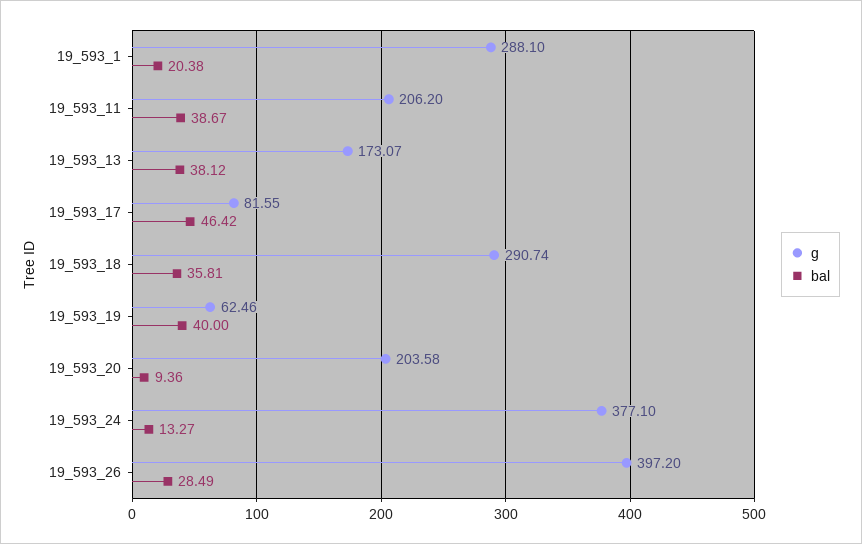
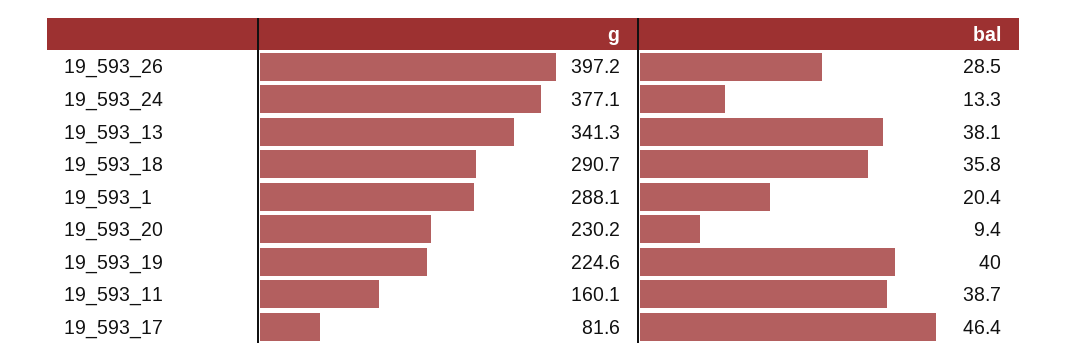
  {
    "g": {
      "19_593_1": 288.1,
-     "19_593_11": 206.2,
+     "19_593_11": 160.1,
-     "19_593_13": 173.07,
+     "19_593_13": 341.3,
      "19_593_17": 81.55,
      "19_593_18": 290.74,
-     "19_593_19": 62.46,
+     "19_593_19": 224.6,
-     "19_593_20": 203.58,
+     "19_593_20": 230.2,
      "19_593_24": 377.1,
      "19_593_26": 397.2
    },
    "bal": {
      "19_593_1": 20.38,
      "19_593_11": 38.67,
      "19_593_13": 38.12,
      "19_593_17": 46.42,
      "19_593_18": 35.81,
      "19_593_19": 40,
      "19_593_20": 9.36,
      "19_593_24": 13.27,
      "19_593_26": 28.49
    }
  }

